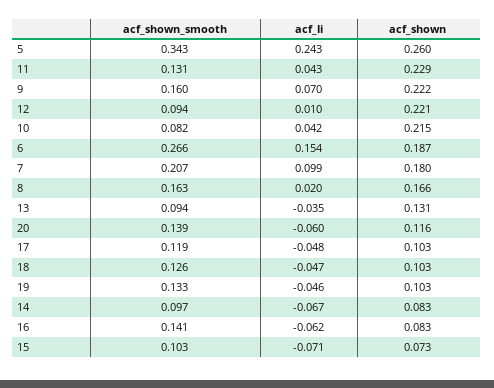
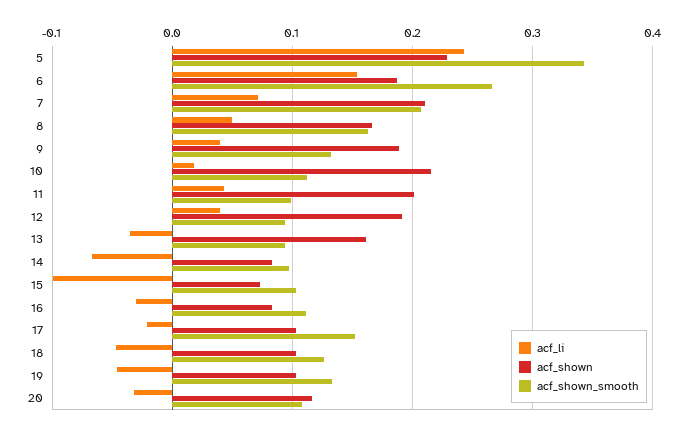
  {
    "acf_shown_smooth": {
      "5": 0.343,
-     "11": 0.131,
+     "11": 0.1,
-     "9": 0.16,
+     "9": 0.13,
      "12": 0.094,
-     "10": 0.082,
+     "10": 0.11,
      "6": 0.266,
      "7": 0.207,
      "8": 0.163,
      "13": 0.094,
-     "20": 0.139,
+     "20": 0.11,
-     "17": 0.119,
+     "17": 0.15,
      "18": 0.126,
      "19": 0.133,
      "14": 0.097,
-     "16": 0.141,
+     "16": 0.11,
      "15": 0.103
    },
    "acf_li": {
      "5": 0.243,
      "11": 0.043,
-     "9": 0.07,
+     "9": 0.04,
-     "12": 0.01,
+     "12": 0.04,
-     "10": 0.042,
+     "10": 0.02,
      "6": 0.154,
-     "7": 0.099,
+     "7": 0.07,
-     "8": 0.02,
+     "8": 0.05,
      "13": -0.035,
-     "20": -0.06,
+     "20": -0.03,
-     "17": -0.048,
+     "17": -0.02,
      "18": -0.047,
      "19": -0.046,
      "14": -0.067,
-     "16": -0.062,
+     "16": -0.03,
-     "15": -0.071
+     "15": -0.1
    },
    "acf_shown": {
-     "5": 0.26,
+     "5": 0.23,
-     "11": 0.229,
+     "11": 0.2,
-     "9": 0.222,
+     "9": 0.19,
-     "12": 0.221,
+     "12": 0.19,
      "10": 0.215,
      "6": 0.187,
-     "7": 0.18,
+     "7": 0.21,
      "8": 0.166,
-     "13": 0.131,
+     "13": 0.16,
      "20": 0.116,
      "17": 0.103,
      "18": 0.103,
      "19": 0.103,
      "14": 0.083,
      "16": 0.083,
      "15": 0.073
    }
  }

